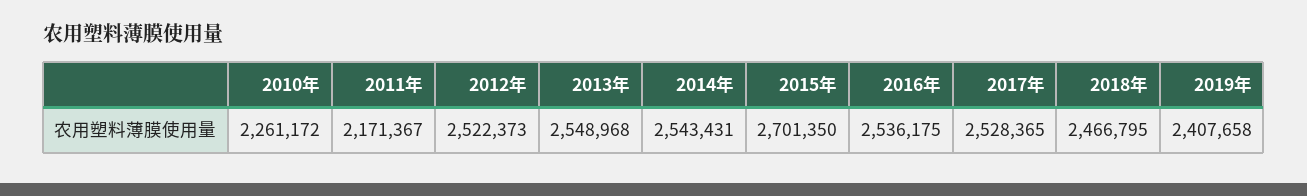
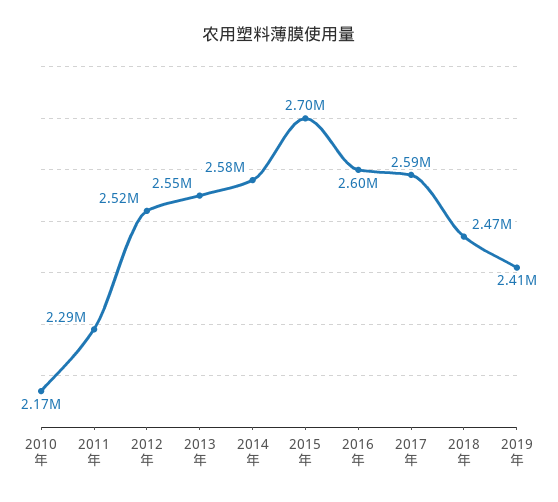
  {
-   "2010年": 2261172,
+   "2010年": 2170000,
-   "2011年": 2171367,
+   "2011年": 2290000,
    "2012年": 2522373,
    "2013年": 2548968,
-   "2014年": 2543431,
+   "2014年": 2580000,
    "2015年": 2701350,
-   "2016年": 2536175,
+   "2016年": 2600000,
-   "2017年": 2528365,
+   "2017年": 2590000,
    "2018年": 2466795,
    "2019年": 2407658
  }

